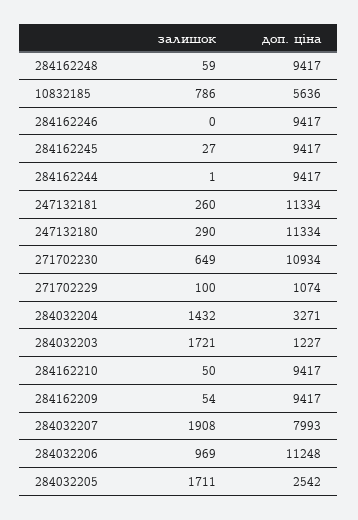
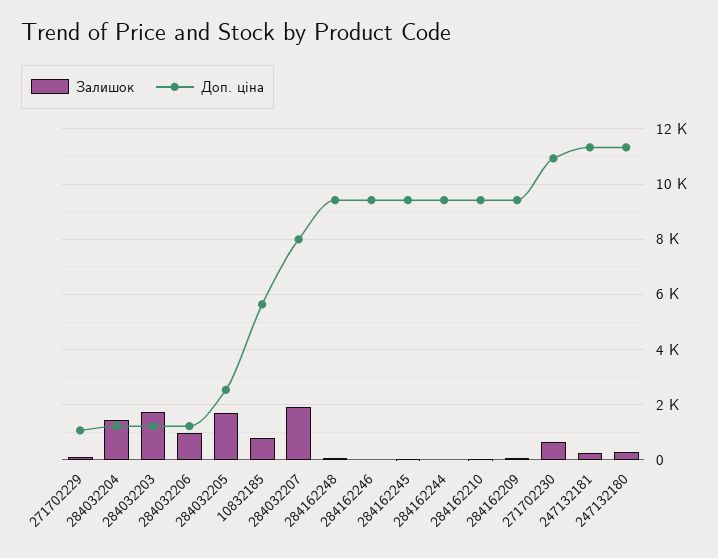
  {
    "залишок": {
      "284162248": 59,
      "10832185": 786,
      "284162246": 0,
      "284162245": 27,
      "284162244": 1,
      "247132181": 260,
      "247132180": 290,
      "271702230": 649,
      "271702229": 100,
      "284032204": 1432,
      "284032203": 1721,
      "284162210": 50,
      "284162209": 54,
      "284032207": 1908,
      "284032206": 969,
      "284032205": 1711
    },
    "доп. ціна": {
      "284162248": 9417,
      "10832185": 5636,
      "284162246": 9417,
      "284162245": 9417,
      "284162244": 9417,
      "247132181": 11334,
      "247132180": 11334,
      "271702230": 10934,
      "271702229": 1074,
-     "284032204": 3271,
+     "284032204": 1250,
      "284032203": 1227,
      "284162210": 9417,
      "284162209": 9417,
      "284032207": 7993,
-     "284032206": 11248,
+     "284032206": 1250,
      "284032205": 2542
    }
  }

